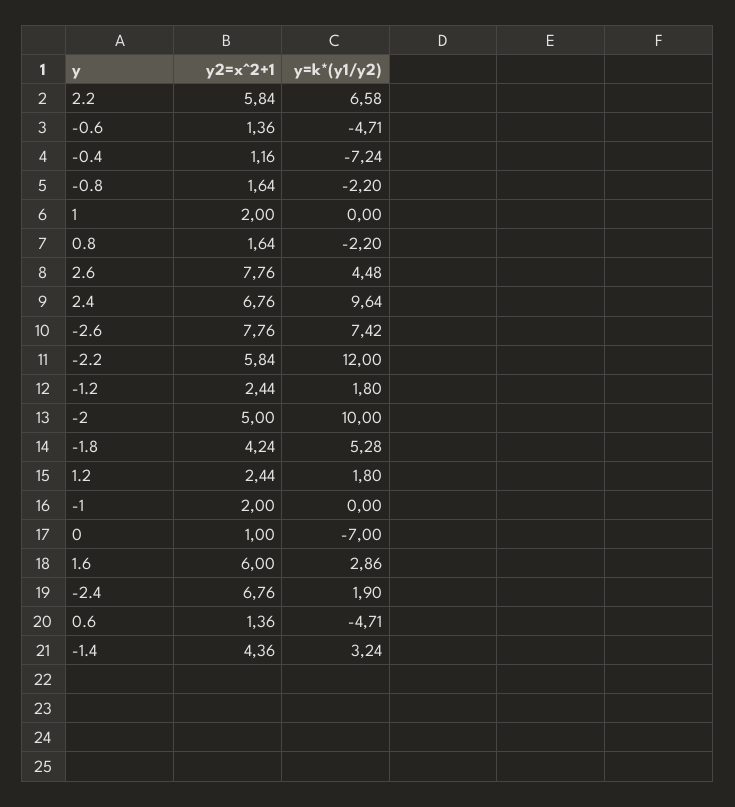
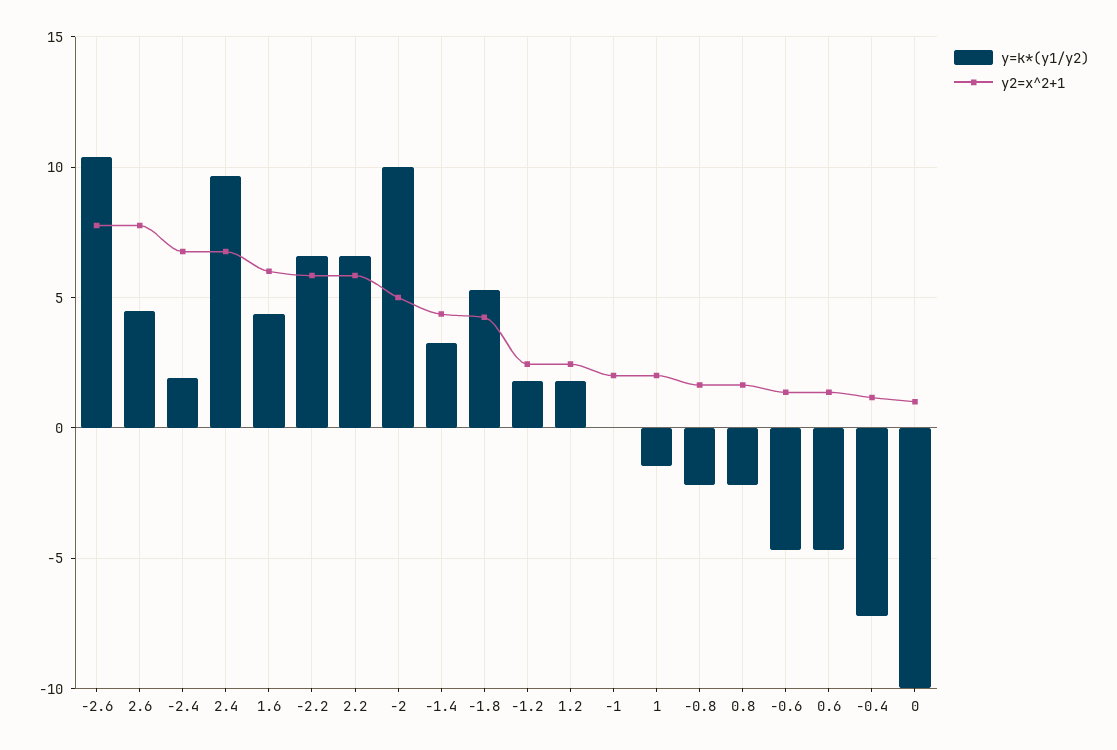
  {
    "y2=x^2+1": {
      "2.2": 5.84,
      "-0.6": 1.36,
      "-0.4": 1.16,
      "-0.8": 1.64,
      "1": 2,
      "0.8": 1.64,
      "2.6": 7.76,
      "2.4": 6.76,
      "-2.6": 7.76,
      "-2.2": 5.84,
      "-1.2": 2.44,
      "-2": 5,
      "-1.8": 4.24,
      "1.2": 2.44,
      "-1": 2,
      "0": 1,
      "1.6": 6,
      "-2.4": 6.76,
      "0.6": 1.36,
      "-1.4": 4.36
    },
    "y=k*(y1/y2)": {
      "2.2": 6.58,
      "-0.6": -4.71,
      "-0.4": -7.24,
      "-0.8": -2.2,
-     "1": 0,
+     "1": -1.5,
      "0.8": -2.2,
      "2.6": 4.48,
      "2.4": 9.64,
-     "-2.6": 7.42,
+     "-2.6": 10.5,
-     "-2.2": 12,
+     "-2.2": 6.5,
      "-1.2": 1.8,
      "-2": 10,
      "-1.8": 5.28,
      "1.2": 1.8,
      "-1": 0,
-     "0": -7,
+     "0": -10,
-     "1.6": 2.86,
+     "1.6": 4.5,
      "-2.4": 1.9,
      "0.6": -4.71,
      "-1.4": 3.24
    }
  }

